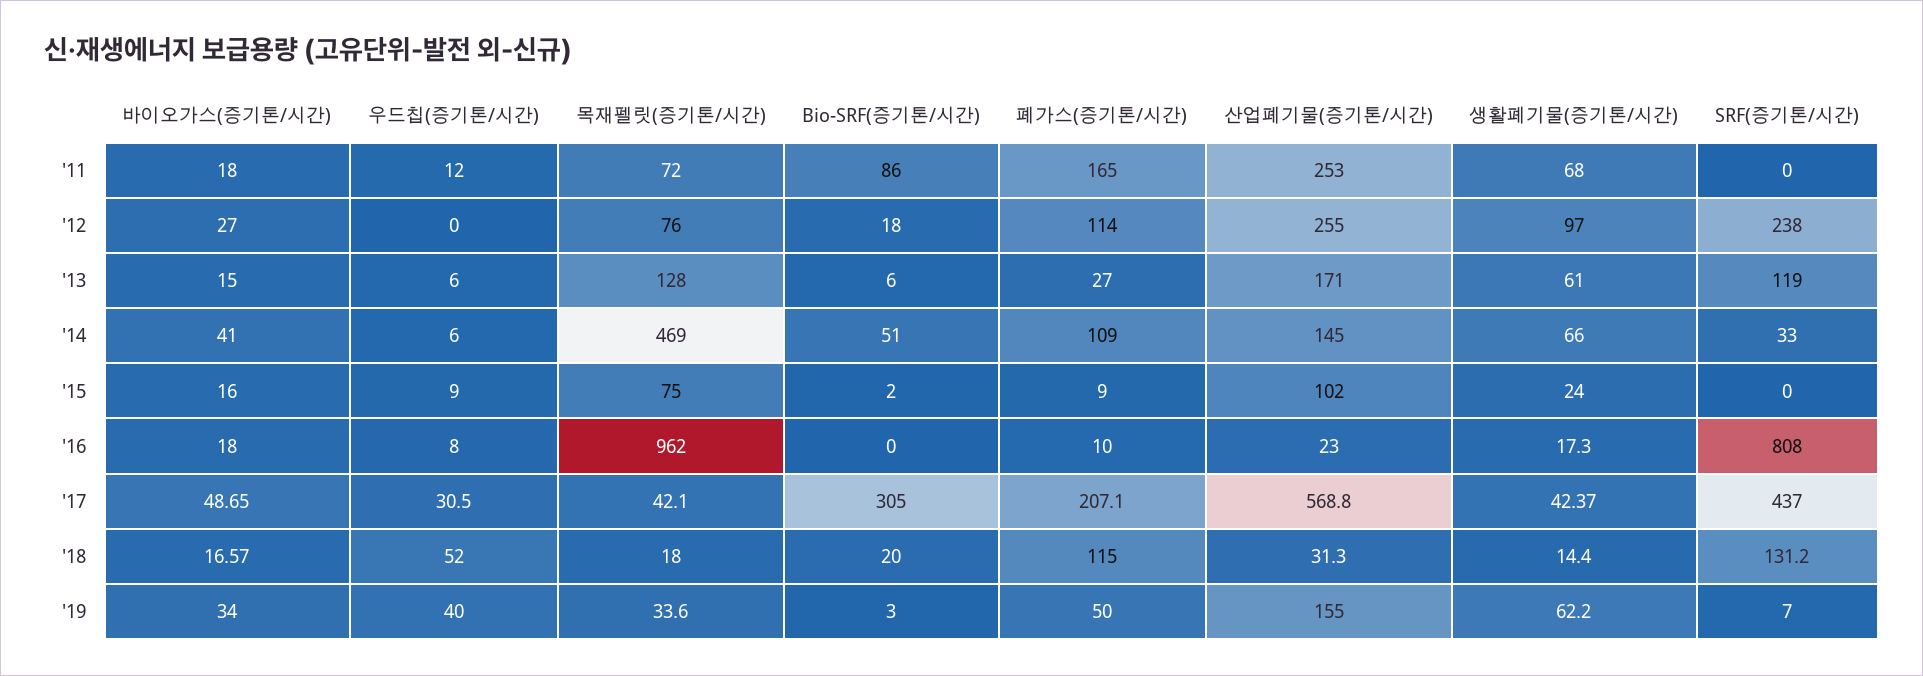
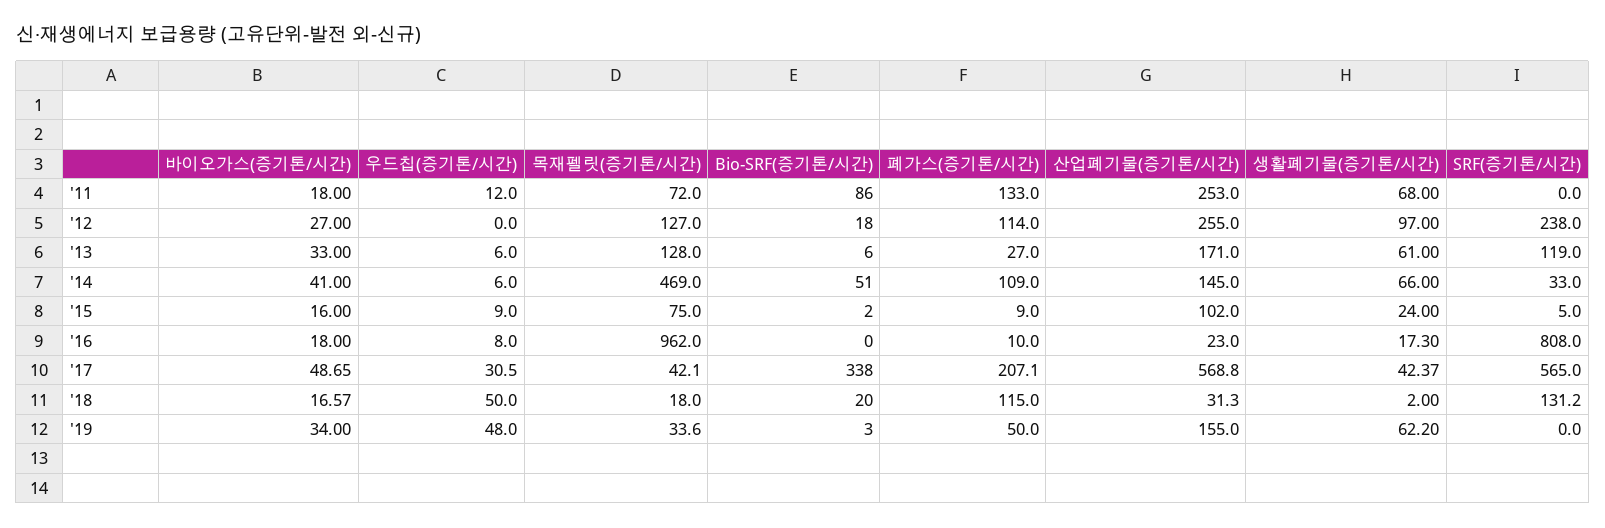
  {
    "바이오가스(증기톤/시간)": {
      "'11": 18,
      "'12": 27,
-     "'13": 15,
+     "'13": 33,
      "'14": 41,
      "'15": 16,
      "'16": 18,
      "'17": 48.65,
      "'18": 16.57,
      "'19": 34
    },
    "우드칩(증기톤/시간)": {
      "'11": 12,
      "'12": 0,
      "'13": 6,
      "'14": 6,
      "'15": 9,
      "'16": 8,
      "'17": 30.5,
-     "'18": 52,
+     "'18": 50,
-     "'19": 40
+     "'19": 48
    },
    "목재펠릿(증기톤/시간)": {
      "'11": 72,
-     "'12": 76,
+     "'12": 127,
      "'13": 128,
      "'14": 469,
      "'15": 75,
      "'16": 962,
      "'17": 42.1,
      "'18": 18,
      "'19": 33.6
    },
    "Bio-SRF(증기톤/시간)": {
      "'11": 86,
      "'12": 18,
      "'13": 6,
      "'14": 51,
      "'15": 2,
      "'16": 0,
-     "'17": 305,
+     "'17": 338,
      "'18": 20,
      "'19": 3
    },
    "폐가스(증기톤/시간)": {
-     "'11": 165,
+     "'11": 133,
      "'12": 114,
      "'13": 27,
      "'14": 109,
      "'15": 9,
      "'16": 10,
      "'17": 207.1,
      "'18": 115,
      "'19": 50
    },
    "산업폐기물(증기톤/시간)": {
      "'11": 253,
      "'12": 255,
      "'13": 171,
      "'14": 145,
      "'15": 102,
      "'16": 23,
      "'17": 568.8,
      "'18": 31.3,
      "'19": 155
    },
    "생활폐기물(증기톤/시간)": {
      "'11": 68,
      "'12": 97,
      "'13": 61,
      "'14": 66,
      "'15": 24,
      "'16": 17.3,
      "'17": 42.37,
-     "'18": 14.4,
+     "'18": 2,
      "'19": 62.2
    },
    "SRF(증기톤/시간)": {
      "'11": 0,
      "'12": 238,
      "'13": 119,
      "'14": 33,
-     "'15": 0,
+     "'15": 5,
      "'16": 808,
-     "'17": 437,
+     "'17": 565,
      "'18": 131.2,
-     "'19": 7
+     "'19": 0
    }
  }

